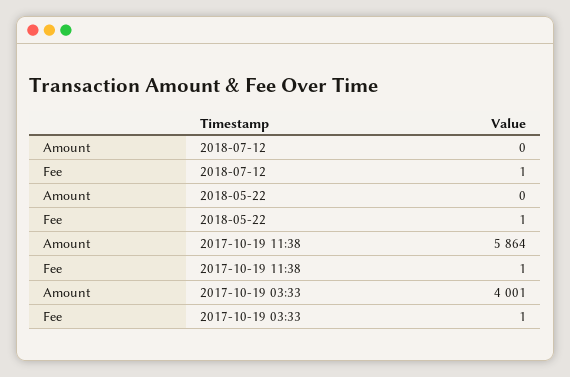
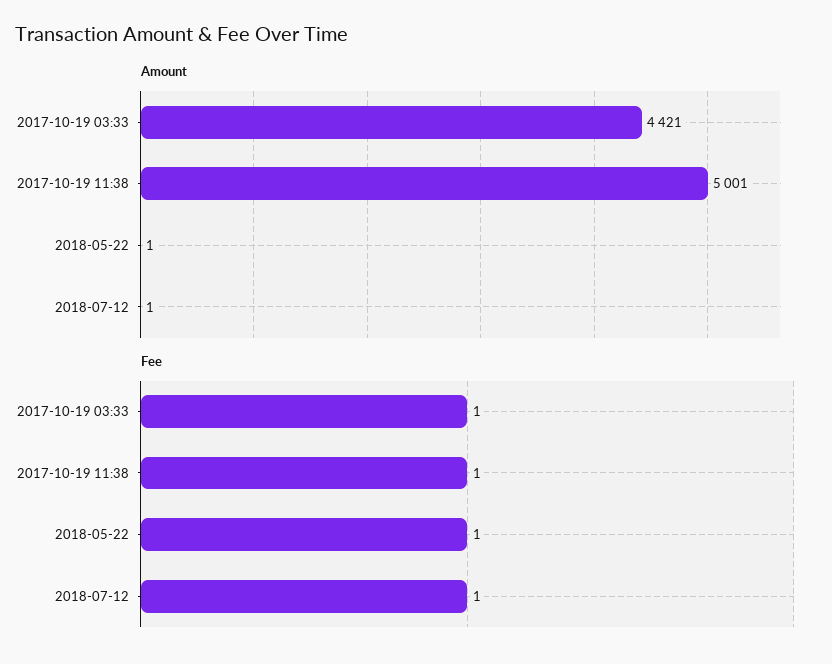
  {
    "Amount": {
-     "2018-07-12": 0,
+     "2018-07-12": 1,
-     "2018-05-22": 0,
+     "2018-05-22": 1,
-     "2017-10-19 11:38": 5864,
+     "2017-10-19 11:38": 5001,
-     "2017-10-19 03:33": 4001
+     "2017-10-19 03:33": 4421
    },
    "Fee": {
      "2018-07-12": 1,
      "2018-05-22": 1,
      "2017-10-19 11:38": 1,
      "2017-10-19 03:33": 1
    }
  }

